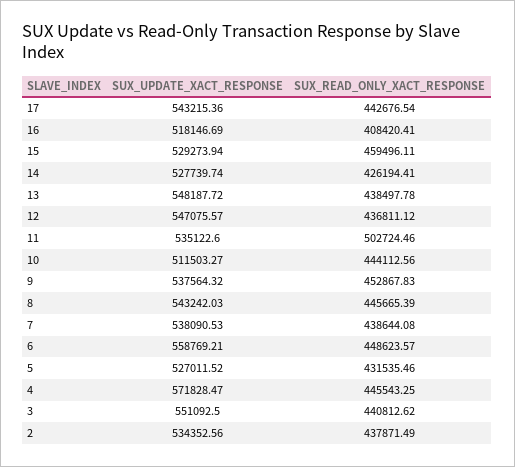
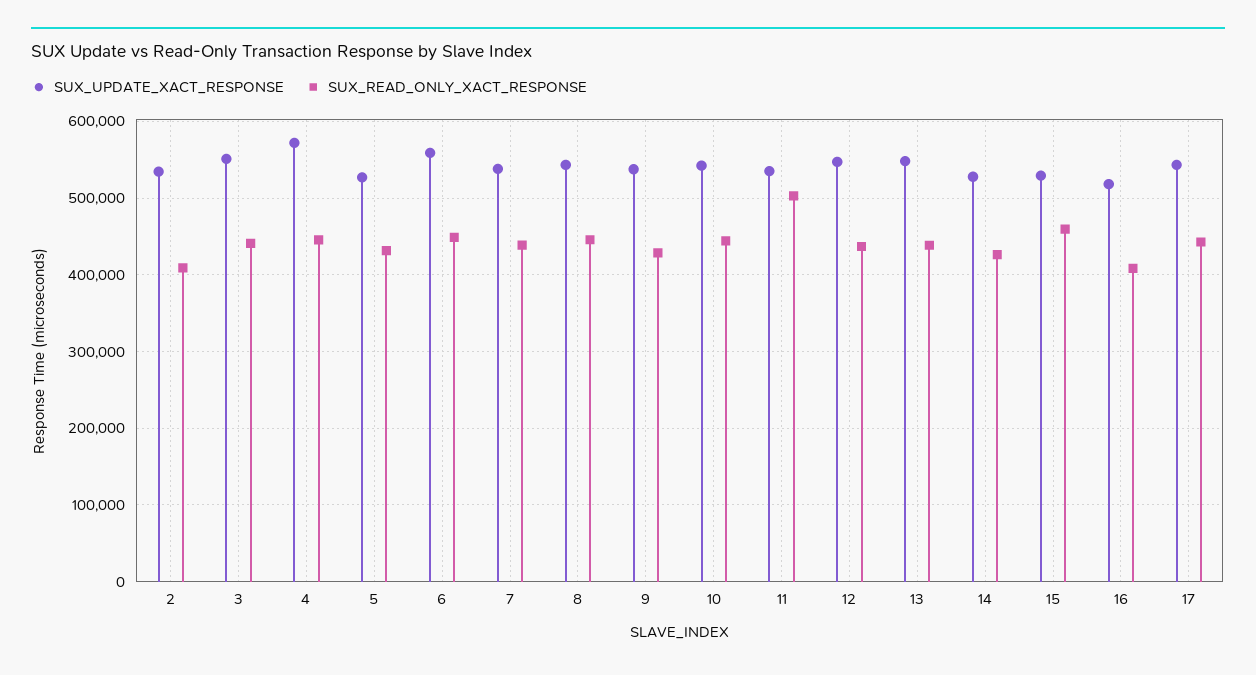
  {
    "SUX_UPDATE_XACT_RESPONSE": {
      "17": 543215.36,
      "16": 518146.69,
      "15": 529273.94,
      "14": 527739.74,
      "13": 548187.72,
      "12": 547075.57,
      "11": 535122.6,
-     "10": 511503.27,
+     "10": 540000,
      "9": 537564.32,
      "8": 543242.03,
      "7": 538090.53,
      "6": 558769.21,
      "5": 527011.52,
      "4": 571828.47,
      "3": 551092.5,
      "2": 534352.56
    },
    "SUX_READ_ONLY_XACT_RESPONSE": {
      "17": 442676.54,
      "16": 408420.41,
      "15": 459496.11,
      "14": 426194.41,
      "13": 438497.78,
      "12": 436811.12,
      "11": 502724.46,
      "10": 444112.56,
-     "9": 452867.83,
+     "9": 430000,
      "8": 445665.39,
      "7": 438644.08,
      "6": 448623.57,
      "5": 431535.46,
      "4": 445543.25,
      "3": 440812.62,
-     "2": 437871.49
+     "2": 410000
    }
  }

